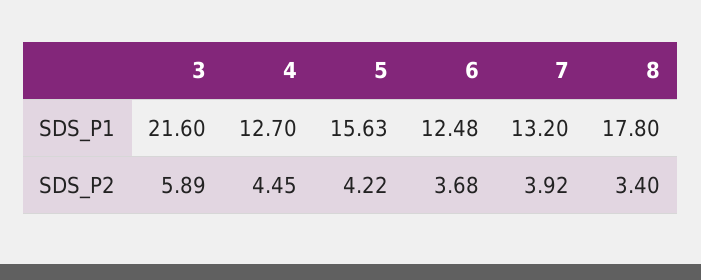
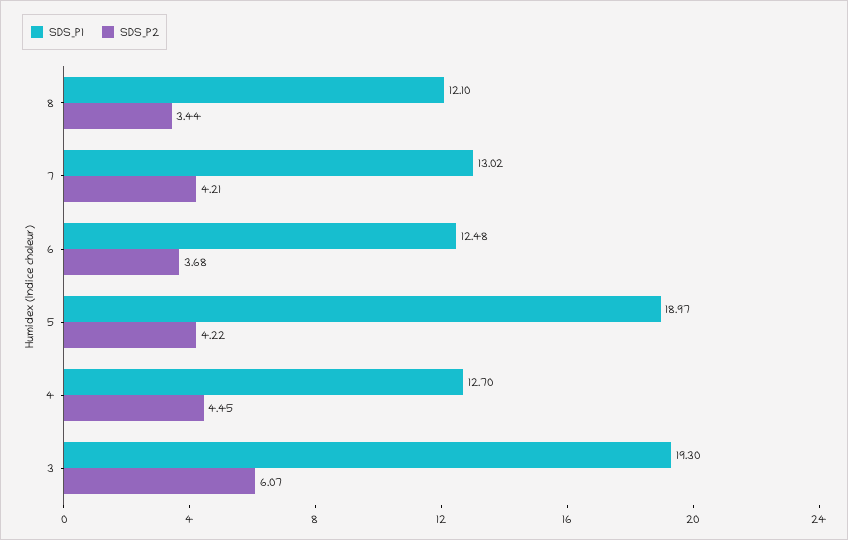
  {
    "SDS_P1": {
-     "3": 21.6,
+     "3": 19.3,
      "4": 12.7,
-     "5": 15.63,
+     "5": 18.97,
      "6": 12.48,
-     "7": 13.2,
+     "7": 13.02,
-     "8": 17.8
+     "8": 12.1
    },
    "SDS_P2": {
-     "3": 5.89,
+     "3": 6.07,
      "4": 4.45,
      "5": 4.22,
      "6": 3.68,
-     "7": 3.92,
+     "7": 4.21,
-     "8": 3.4
+     "8": 3.44
    }
  }

